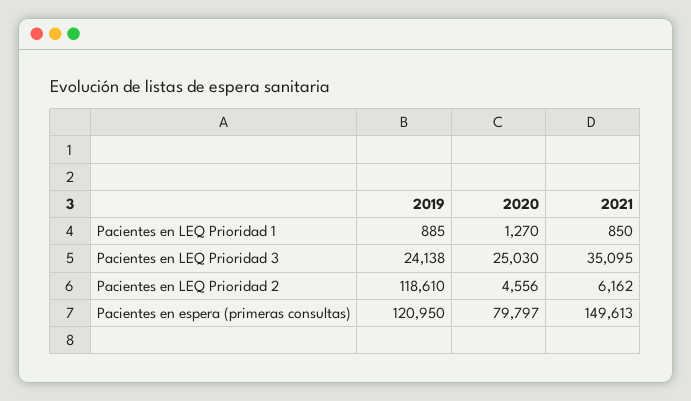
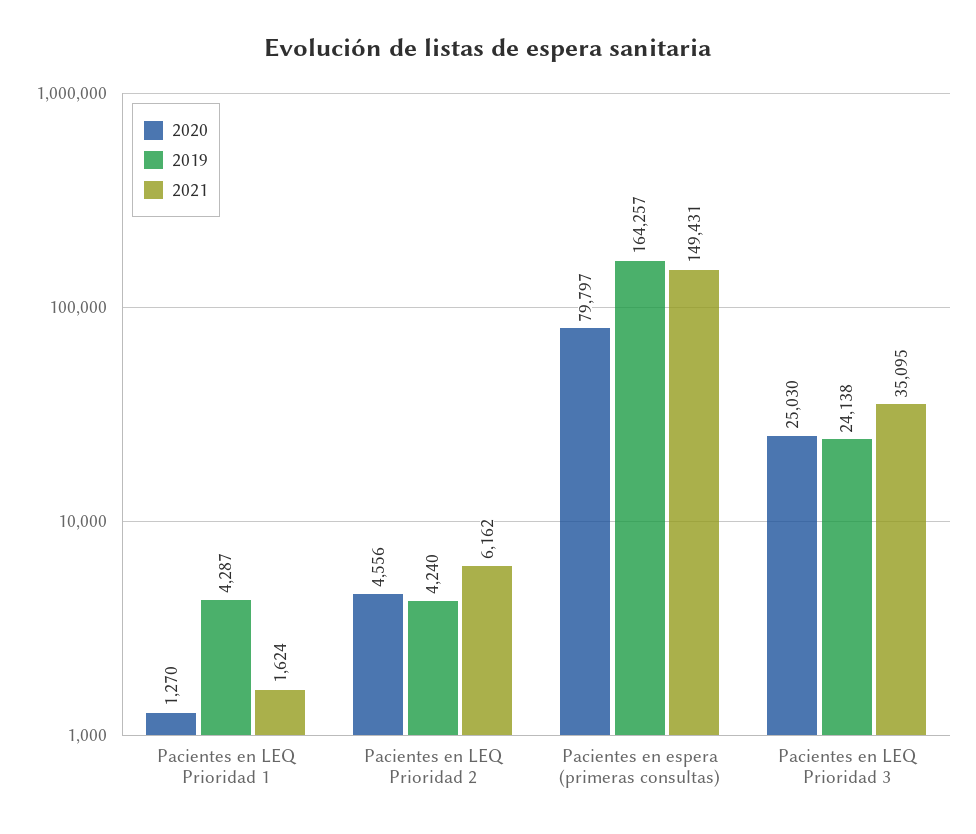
  {
    "2019": {
-     "Pacientes en LEQ Prioridad 1": 885,
+     "Pacientes en LEQ Prioridad 1": 4287,
      "Pacientes en LEQ Prioridad 3": 24138,
-     "Pacientes en LEQ Prioridad 2": 118610,
+     "Pacientes en LEQ Prioridad 2": 4240,
-     "Pacientes en espera (primeras consultas)": 120950
+     "Pacientes en espera (primeras consultas)": 164257
    },
    "2020": {
      "Pacientes en LEQ Prioridad 1": 1270,
      "Pacientes en LEQ Prioridad 3": 25030,
      "Pacientes en LEQ Prioridad 2": 4556,
      "Pacientes en espera (primeras consultas)": 79797
    },
    "2021": {
-     "Pacientes en LEQ Prioridad 1": 850,
+     "Pacientes en LEQ Prioridad 1": 1624,
      "Pacientes en LEQ Prioridad 3": 35095,
      "Pacientes en LEQ Prioridad 2": 6162,
-     "Pacientes en espera (primeras consultas)": 149613
+     "Pacientes en espera (primeras consultas)": 149431
    }
  }

